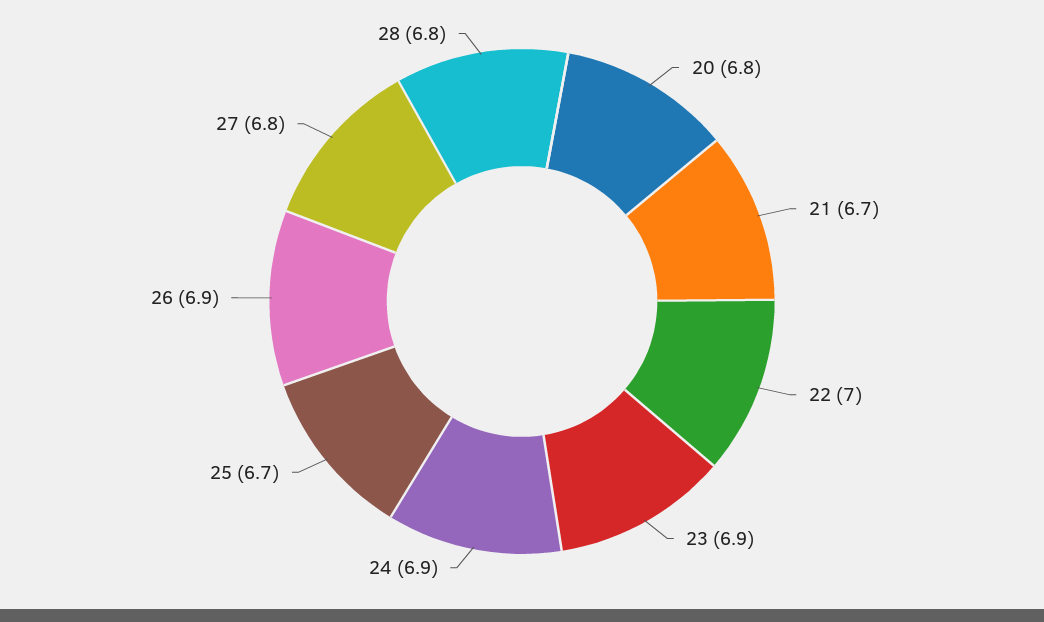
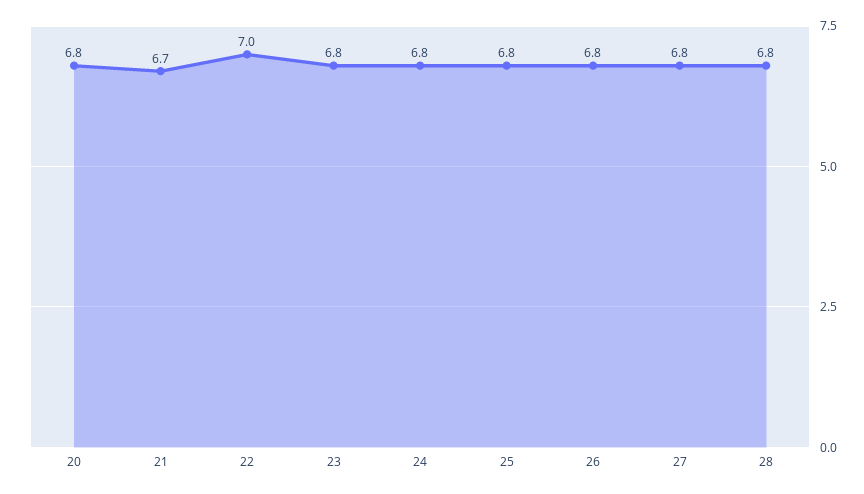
  {
    "20": 6.8,
    "21": 6.7,
    "22": 7,
-   "23": 6.9,
+   "23": 6.8,
-   "24": 6.9,
+   "24": 6.8,
-   "25": 6.7,
+   "25": 6.8,
-   "26": 6.9,
+   "26": 6.8,
    "27": 6.8,
    "28": 6.8
  }

